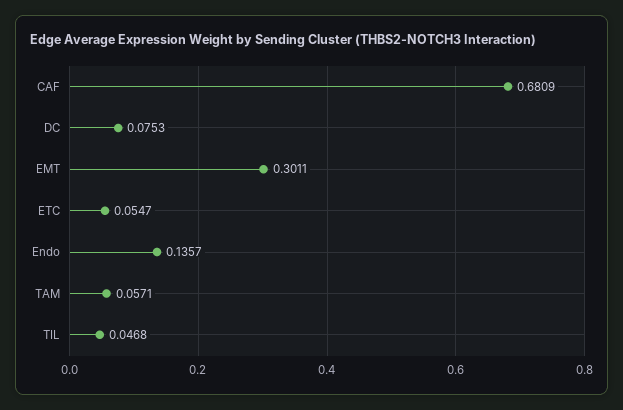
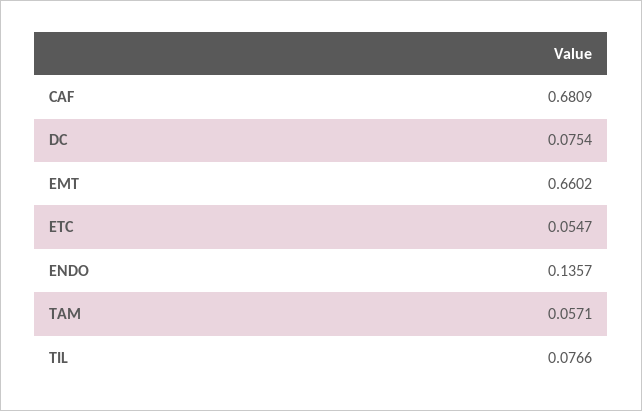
  {
    "CAF": 0.6809,
-   "DC": 0.0753,
+   "DC": 0.0754,
-   "EMT": 0.3011,
+   "EMT": 0.6602,
    "ETC": 0.0547,
    "Endo": 0.1357,
    "TAM": 0.0571,
-   "TIL": 0.0468
+   "TIL": 0.0766
  }

